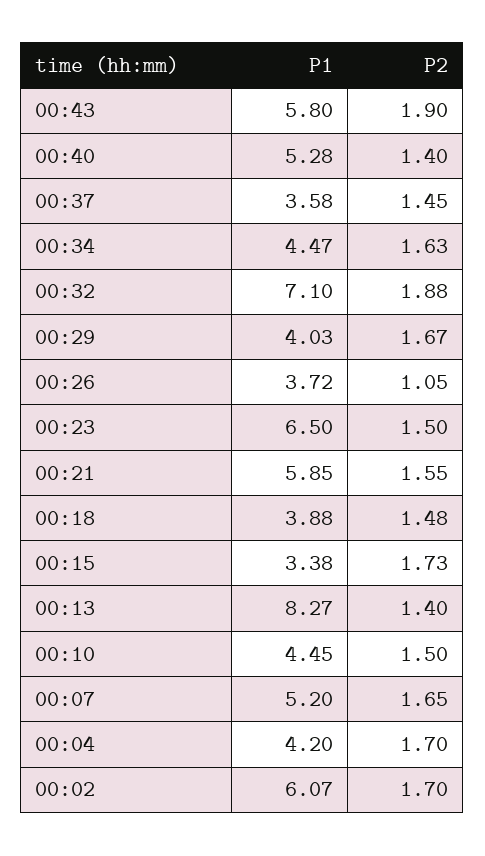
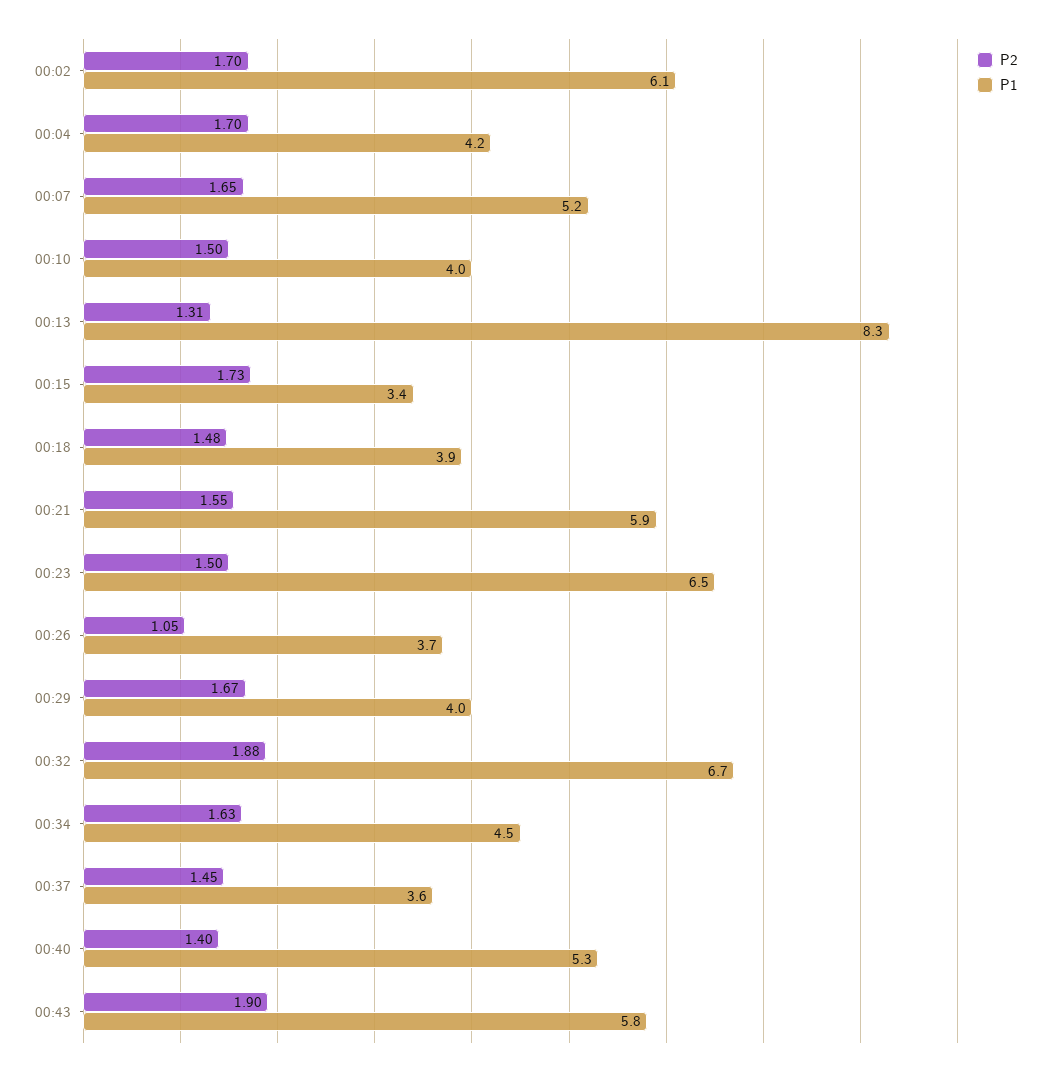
  {
    "P1": {
      "00:43": 5.8,
      "00:40": 5.28,
      "00:37": 3.58,
      "00:34": 4.47,
-     "00:32": 7.1,
+     "00:32": 6.7,
      "00:29": 4.03,
      "00:26": 3.72,
      "00:23": 6.5,
      "00:21": 5.85,
      "00:18": 3.88,
      "00:15": 3.38,
      "00:13": 8.27,
-     "00:10": 4.45,
+     "00:10": 4,
      "00:07": 5.2,
      "00:04": 4.2,
      "00:02": 6.07
    },
    "P2": {
      "00:43": 1.9,
      "00:40": 1.4,
      "00:37": 1.45,
      "00:34": 1.63,
      "00:32": 1.88,
      "00:29": 1.67,
      "00:26": 1.05,
      "00:23": 1.5,
      "00:21": 1.55,
      "00:18": 1.48,
      "00:15": 1.73,
-     "00:13": 1.4,
+     "00:13": 1.31,
      "00:10": 1.5,
      "00:07": 1.65,
      "00:04": 1.7,
      "00:02": 1.7
    }
  }

